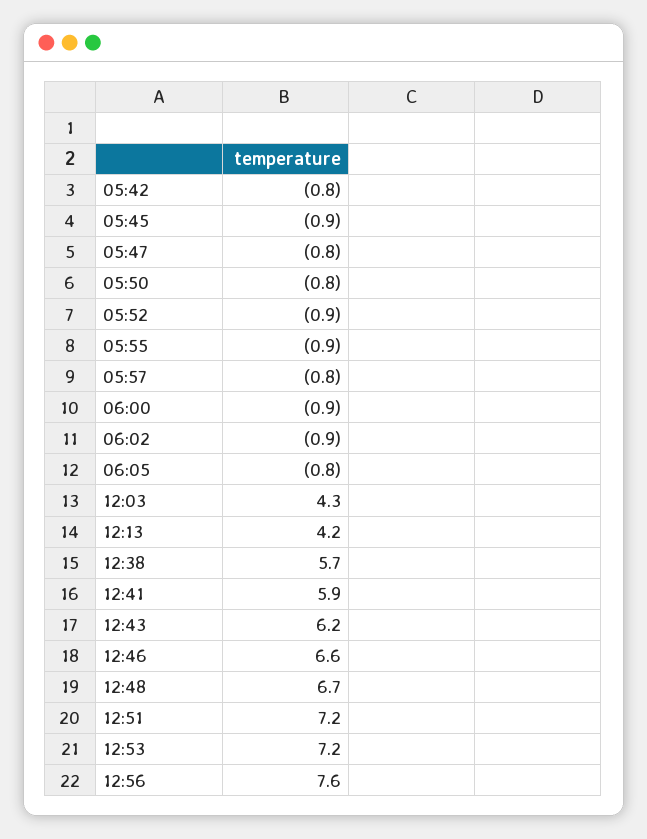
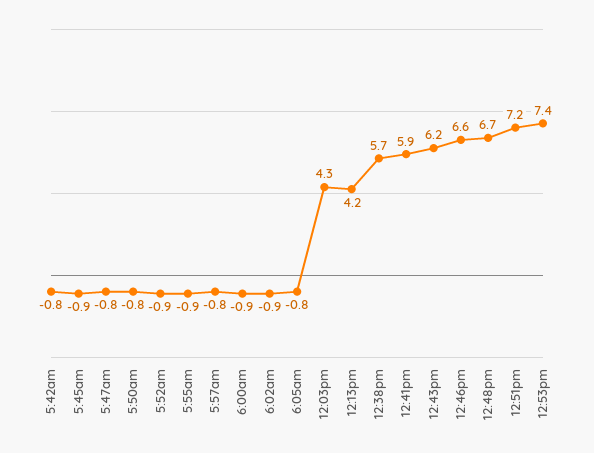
  {
    "05:42": -0.8,
    "05:45": -0.9,
    "05:47": -0.8,
    "05:50": -0.8,
    "05:52": -0.9,
    "05:55": -0.9,
    "05:57": -0.8,
    "06:00": -0.9,
    "06:02": -0.9,
    "06:05": -0.8,
    "12:03": 4.3,
    "12:13": 4.2,
    "12:38": 5.7,
    "12:41": 5.9,
    "12:43": 6.2,
    "12:46": 6.6,
    "12:48": 6.7,
    "12:51": 7.2,
-   "12:53": 7.2,
+   "12:53": 7.4
-   "12:56": 7.6
  }

